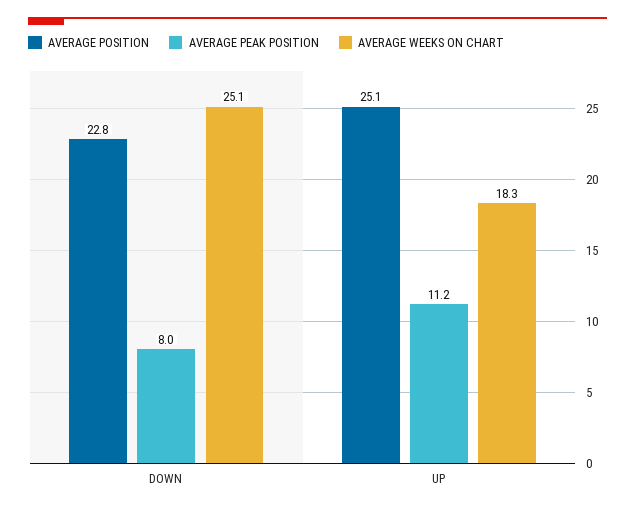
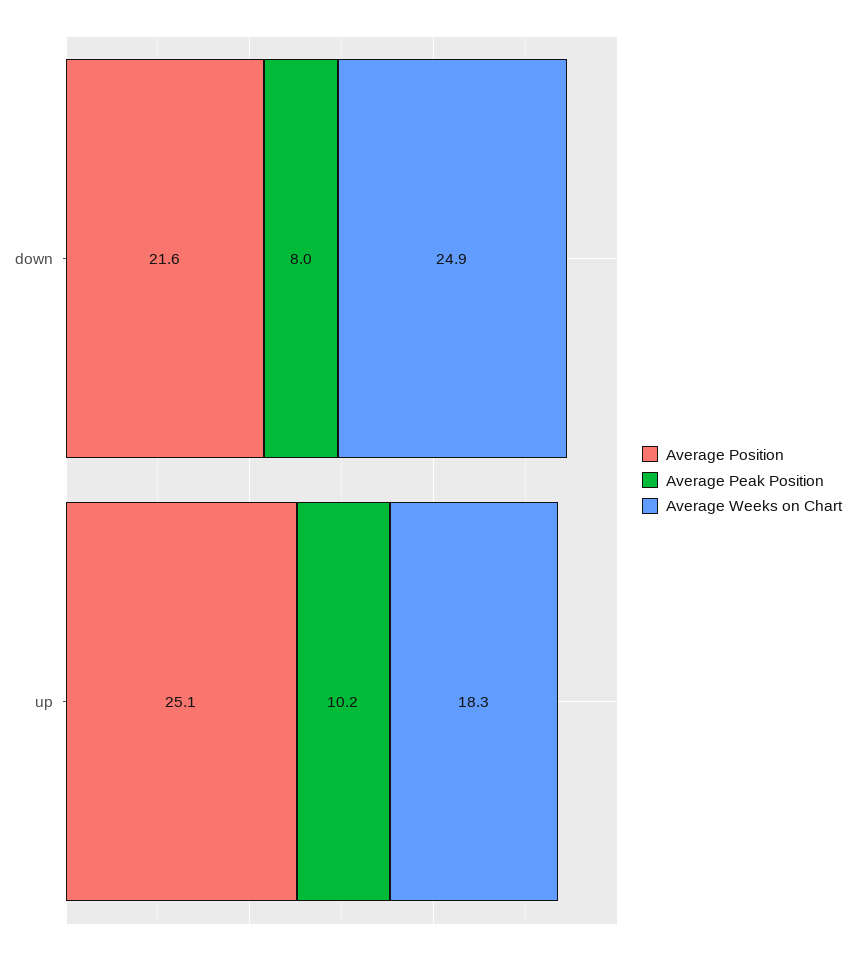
  {
    "AVERAGE POSITION": {
-     "DOWN": 22.8,
+     "DOWN": 21.6,
      "UP": 25.1
    },
    "AVERAGE PEAK POSITION": {
      "DOWN": 8,
-     "UP": 11.2
+     "UP": 10.2
    },
    "AVERAGE WEEKS ON CHART": {
-     "DOWN": 25.1,
+     "DOWN": 24.9,
      "UP": 18.3
    }
  }

